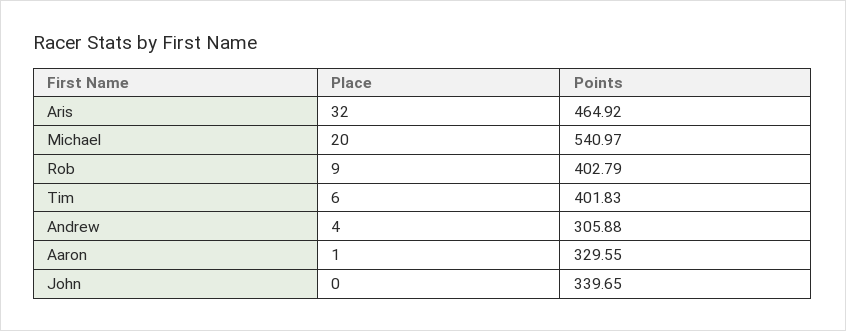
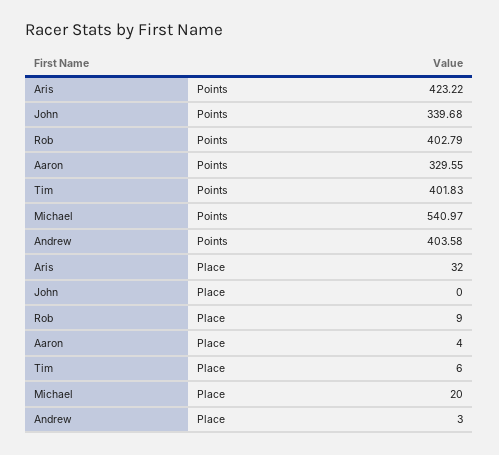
  {
    "Place": {
      "Aris": 32,
      "Michael": 20,
      "Rob": 9,
      "Tim": 6,
-     "Andrew": 4,
+     "Andrew": 3,
-     "Aaron": 1,
+     "Aaron": 4,
      "John": 0
    },
    "Points": {
-     "Aris": 464.92,
+     "Aris": 423.22,
      "Michael": 540.97,
      "Rob": 402.79,
      "Tim": 401.83,
-     "Andrew": 305.88,
+     "Andrew": 403.58,
      "Aaron": 329.55,
-     "John": 339.65
+     "John": 339.68
    }
  }

